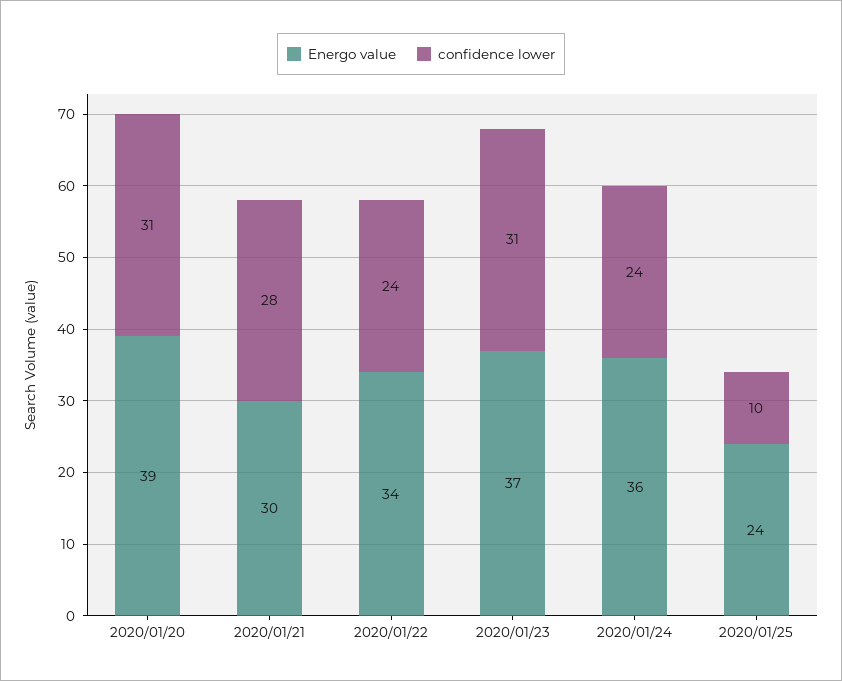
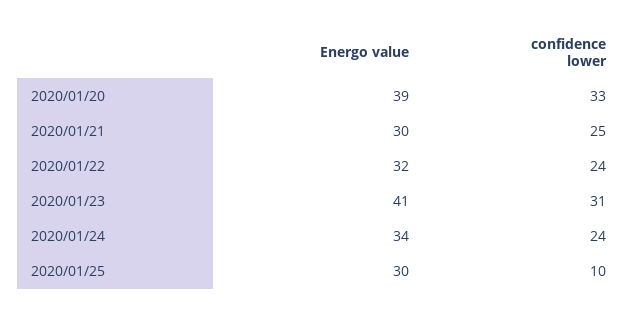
  {
    "Energo value": {
      "2020/01/20": 39,
      "2020/01/21": 30,
-     "2020/01/22": 34,
+     "2020/01/22": 32,
-     "2020/01/23": 37,
+     "2020/01/23": 41,
-     "2020/01/24": 36,
+     "2020/01/24": 34,
-     "2020/01/25": 24
+     "2020/01/25": 30
    },
    "confidence lower": {
-     "2020/01/20": 31,
+     "2020/01/20": 33,
-     "2020/01/21": 28,
+     "2020/01/21": 25,
      "2020/01/22": 24,
      "2020/01/23": 31,
      "2020/01/24": 24,
      "2020/01/25": 10
    }
  }

